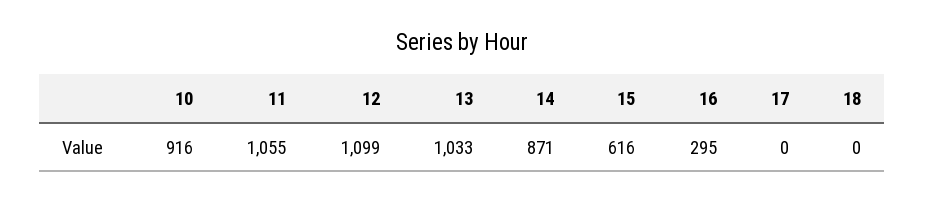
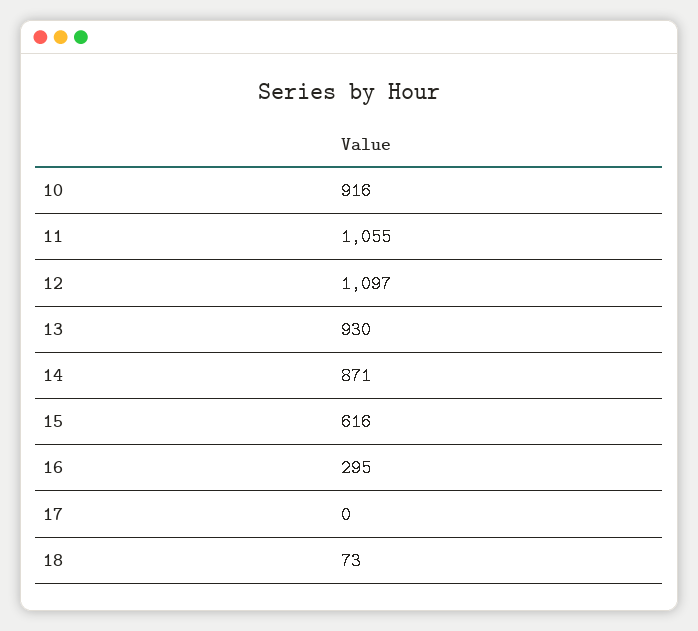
  {
    "10": 916,
    "11": 1055,
-   "12": 1099,
+   "12": 1097,
-   "13": 1033,
+   "13": 930,
    "14": 871,
    "15": 616,
    "16": 295,
    "17": 0,
-   "18": 0
+   "18": 73
  }

